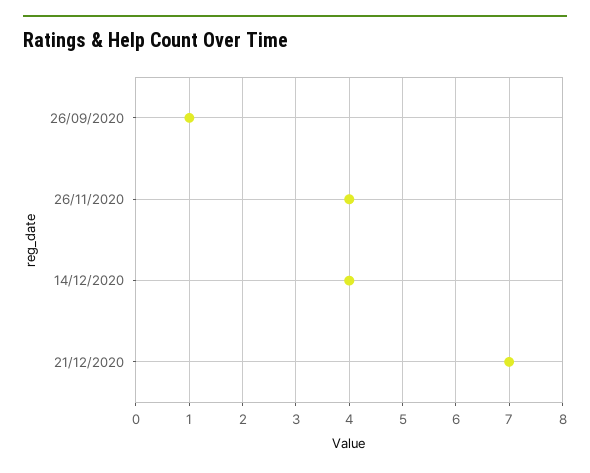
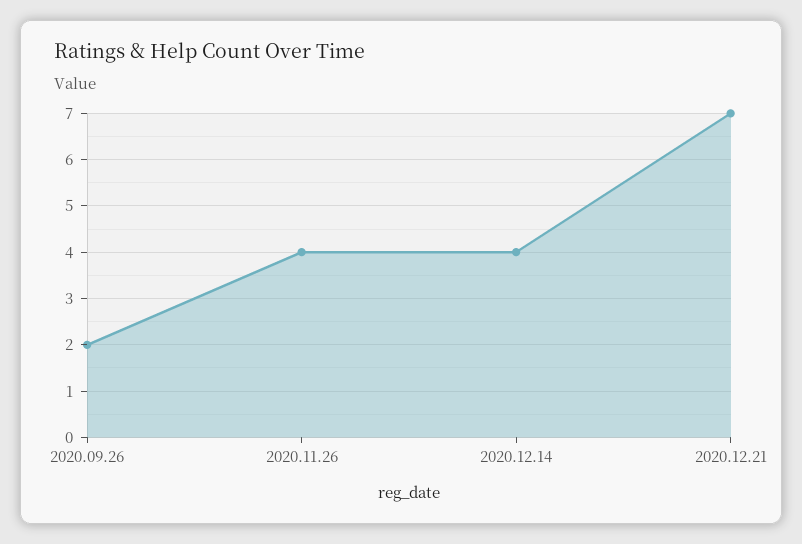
  {
-   "26/09/2020": 1,
+   "26/09/2020": 2,
    "26/11/2020": 4,
    "14/12/2020": 4,
    "21/12/2020": 7
  }

